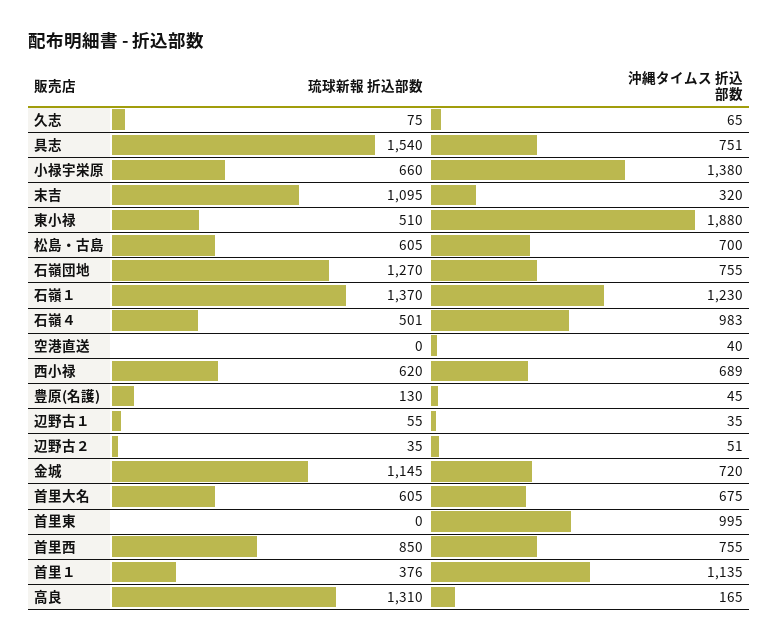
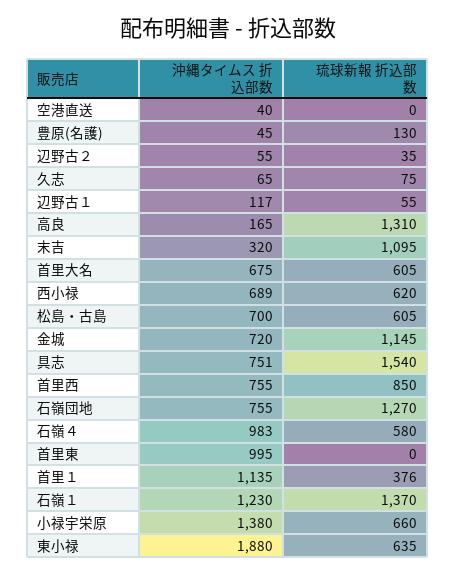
  {
    "琉球新報 折込部数": {
      "久志": 75,
      "具志": 1540,
      "小禄宇栄原": 660,
      "末吉": 1095,
-     "東小禄": 510,
+     "東小禄": 635,
      "松島・古島": 605,
      "石嶺団地": 1270,
      "石嶺１": 1370,
-     "石嶺４": 501,
+     "石嶺４": 580,
      "空港直送": 0,
      "西小禄": 620,
      "豊原(名護)": 130,
      "辺野古１": 55,
      "辺野古２": 35,
      "金城": 1145,
      "首里大名": 605,
      "首里東": 0,
      "首里西": 850,
      "首里１": 376,
      "高良": 1310
    },
    "沖縄タイムス 折込部数": {
      "久志": 65,
      "具志": 751,
      "小禄宇栄原": 1380,
      "末吉": 320,
      "東小禄": 1880,
      "松島・古島": 700,
      "石嶺団地": 755,
      "石嶺１": 1230,
      "石嶺４": 983,
      "空港直送": 40,
      "西小禄": 689,
      "豊原(名護)": 45,
-     "辺野古１": 35,
+     "辺野古１": 117,
-     "辺野古２": 51,
+     "辺野古２": 55,
      "金城": 720,
      "首里大名": 675,
      "首里東": 995,
      "首里西": 755,
      "首里１": 1135,
      "高良": 165
    }
  }

